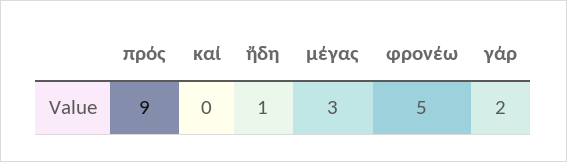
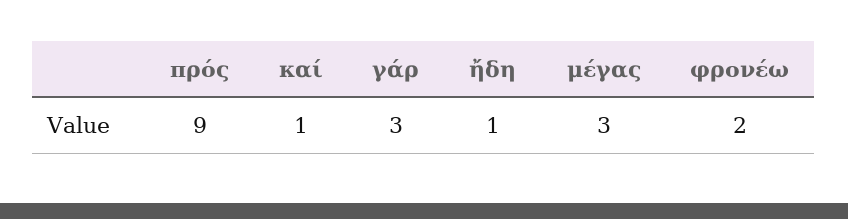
  {
    "πρός": 9,
-   "καί": 0,
+   "καί": 1,
    "ἤδη": 1,
    "μέγας": 3,
-   "φρονέω": 5,
+   "φρονέω": 2,
-   "γάρ": 2
+   "γάρ": 3
  }

